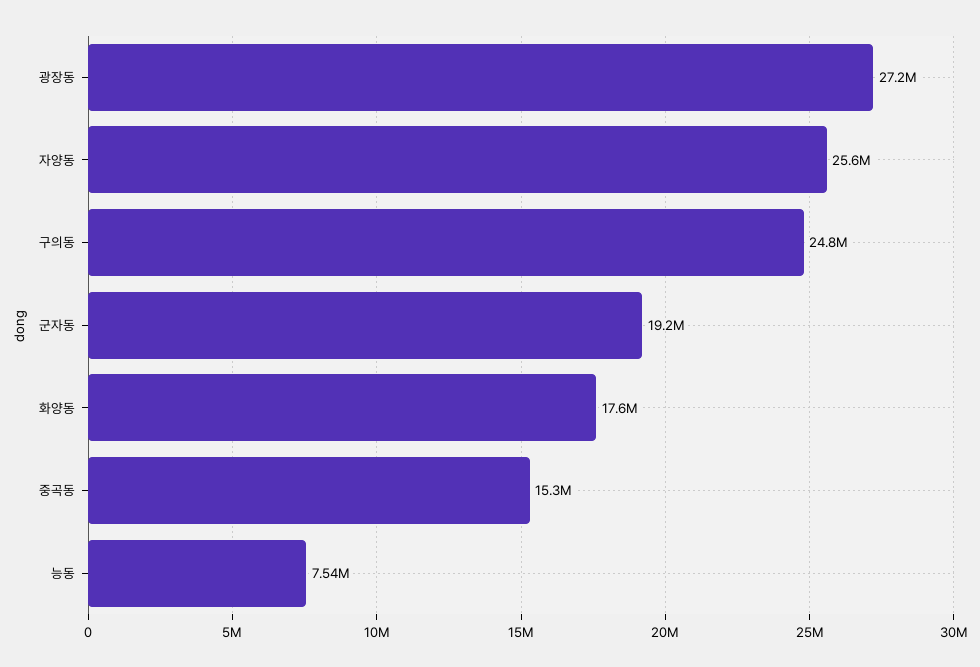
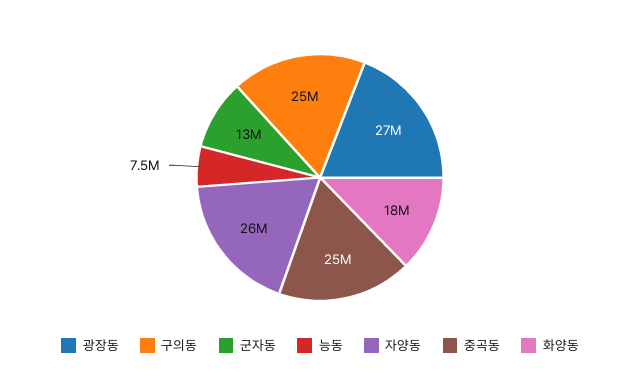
  {
    "광장동": 27200000,
    "자양동": 25600000,
    "구의동": 24800000,
-   "군자동": 19200000,
+   "군자동": 13000000,
    "화양동": 17600000,
-   "중곡동": 15300000,
+   "중곡동": 25000000,
    "능동": 7540000
  }

